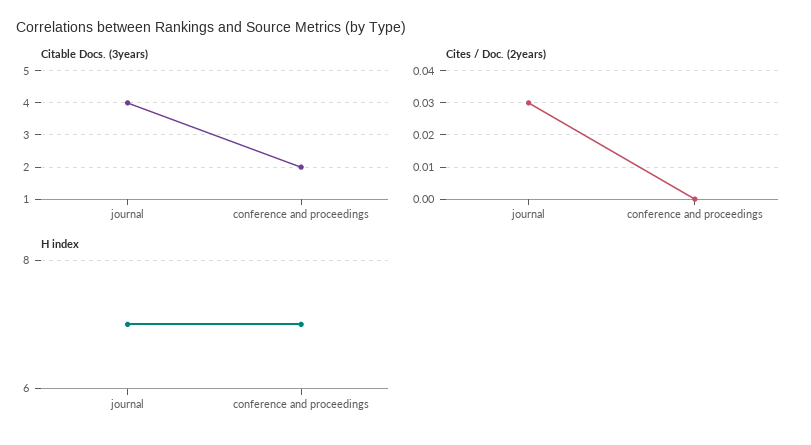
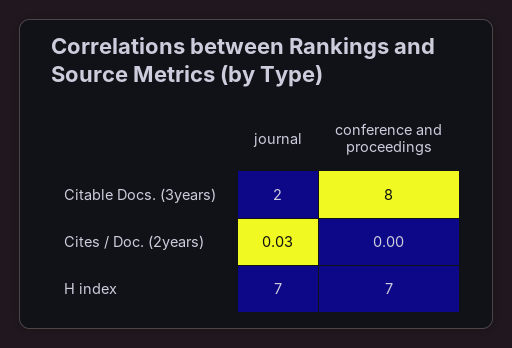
  {
    "Citable Docs. (3years)": {
-     "journal": 4,
+     "journal": 2,
-     "conference and proceedings": 2
+     "conference and proceedings": 8
    },
    "Cites / Doc. (2years)": {
      "journal": 0.03,
      "conference and proceedings": 0
    },
    "H index": {
      "journal": 7,
      "conference and proceedings": 7
    }
  }

